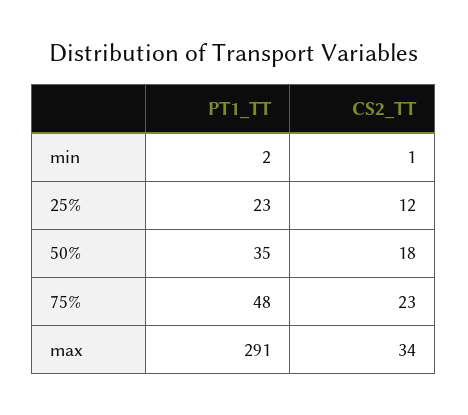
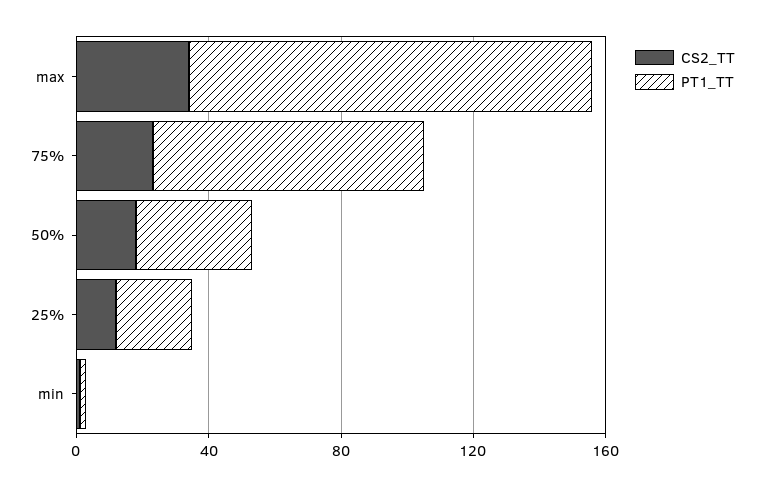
  {
    "PT1_TT": {
      "min": 2,
      "25%": 23,
      "50%": 35,
-     "75%": 48,
+     "75%": 80,
-     "max": 291
+     "max": 120
    },
    "CS2_TT": {
      "min": 1,
      "25%": 12,
      "50%": 18,
      "75%": 23,
      "max": 34
    }
  }

